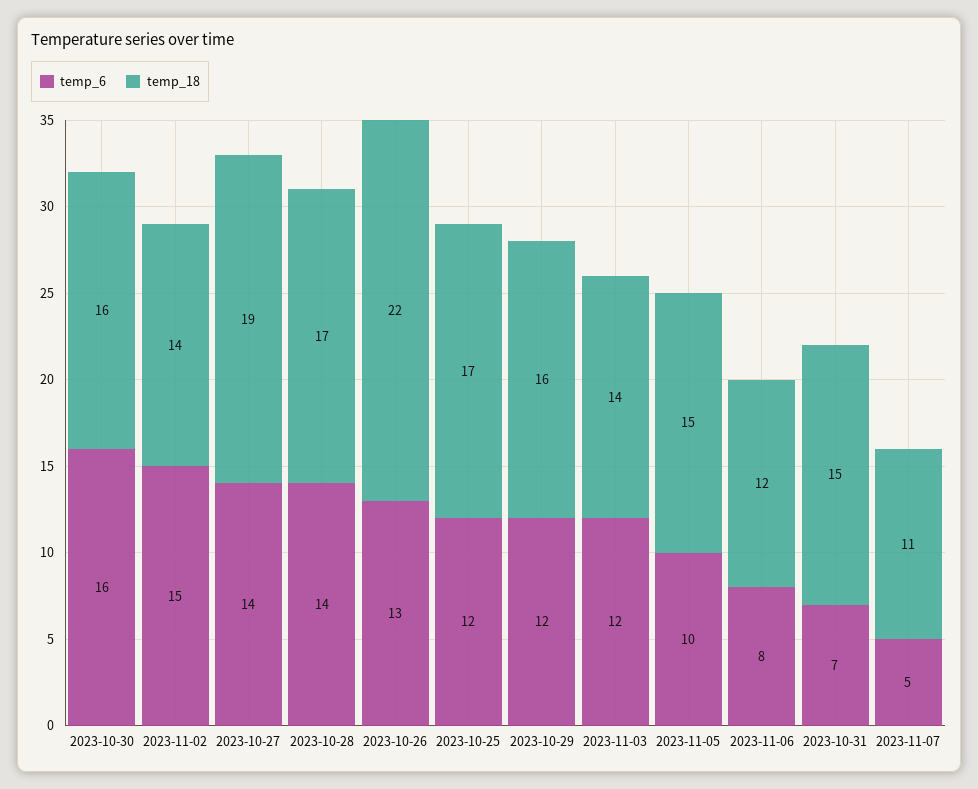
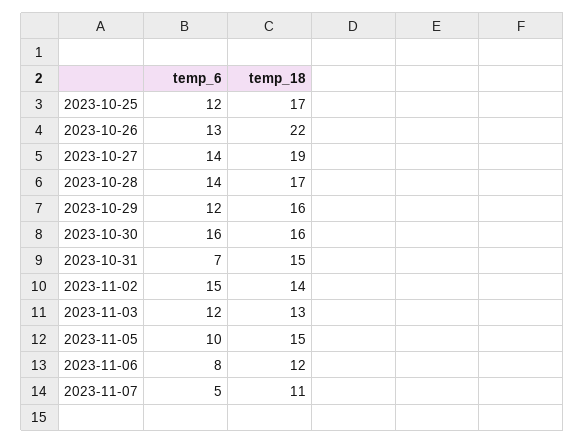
  {
    "temp_6": {
      "2023-10-30": 16,
      "2023-11-02": 15,
      "2023-10-27": 14,
      "2023-10-28": 14,
      "2023-10-26": 13,
      "2023-10-25": 12,
      "2023-10-29": 12,
      "2023-11-03": 12,
      "2023-11-05": 10,
      "2023-11-06": 8,
      "2023-10-31": 7,
      "2023-11-07": 5
    },
    "temp_18": {
      "2023-10-30": 16,
      "2023-11-02": 14,
      "2023-10-27": 19,
      "2023-10-28": 17,
      "2023-10-26": 22,
      "2023-10-25": 17,
      "2023-10-29": 16,
-     "2023-11-03": 14,
+     "2023-11-03": 13,
      "2023-11-05": 15,
      "2023-11-06": 12,
      "2023-10-31": 15,
      "2023-11-07": 11
    }
  }

